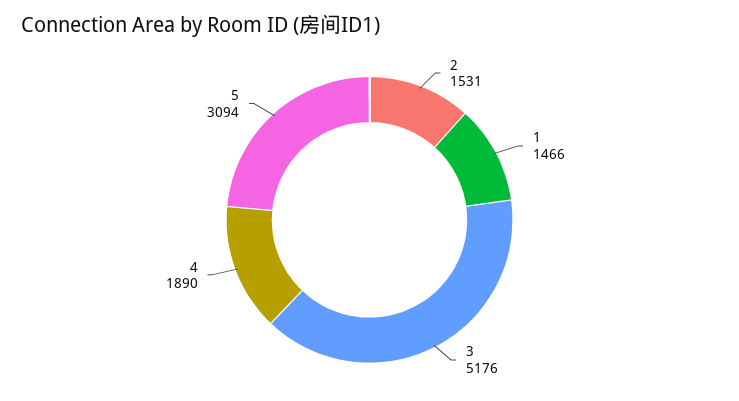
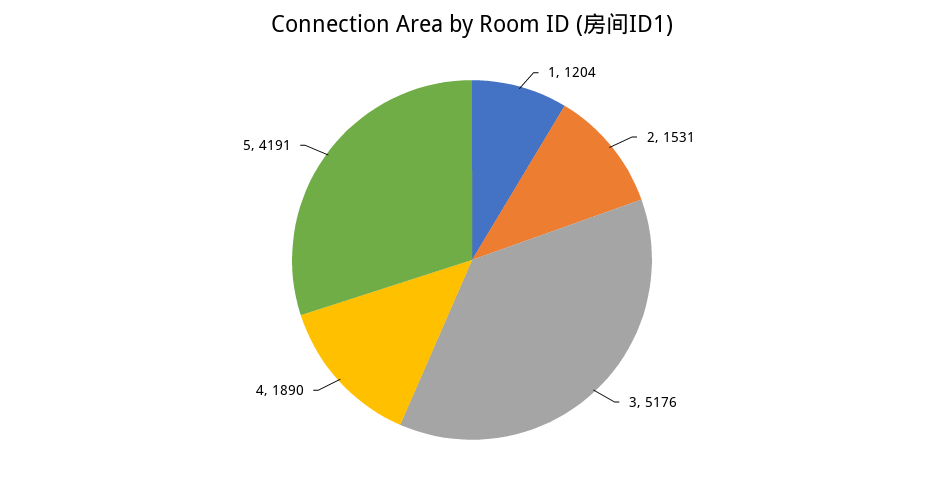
  {
    "2": 1531,
-   "1": 1466,
+   "1": 1204,
    "3": 5176,
    "4": 1890,
-   "5": 3094
+   "5": 4191
  }

